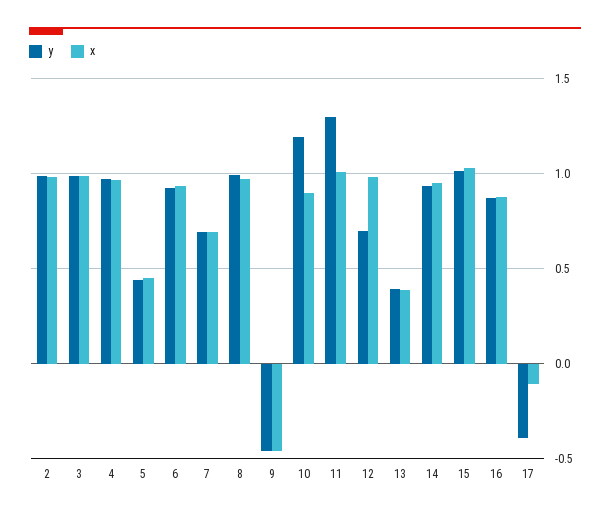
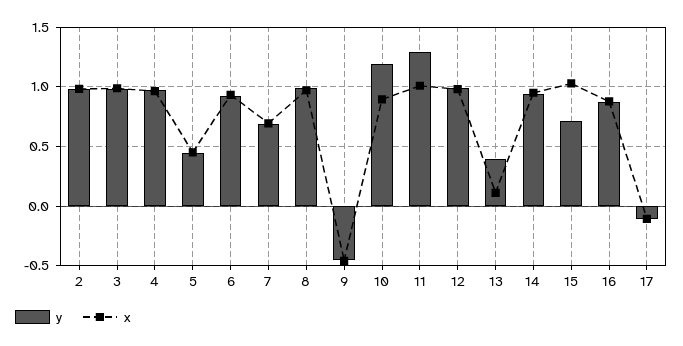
  {
    "y": {
      "2": 1,
      "3": 1,
      "4": 0.95,
      "5": 0.45,
      "6": 0.9,
      "7": 0.7,
      "8": 1,
      "9": -0.45,
      "10": 1.2,
      "11": 1.3,
-     "12": 0.7,
+     "12": 1,
      "13": 0.4,
      "14": 0.95,
-     "15": 1,
+     "15": 0.7,
      "16": 0.85,
-     "17": -0.4
+     "17": -0.1
    },
    "x": {
      "2": 1,
      "3": 1,
      "4": 0.95,
      "5": 0.45,
      "6": 0.95,
      "7": 0.7,
      "8": 0.95,
      "9": -0.45,
      "10": 0.9,
      "11": 1,
      "12": 1,
-     "13": 0.4,
+     "13": 0.1,
      "14": 0.95,
      "15": 1.05,
      "16": 0.9,
      "17": -0.1
    }
  }

